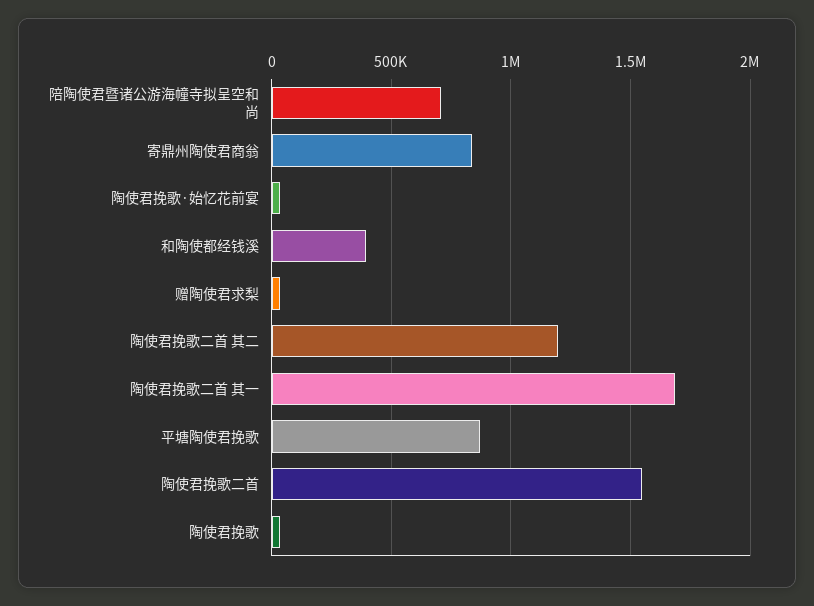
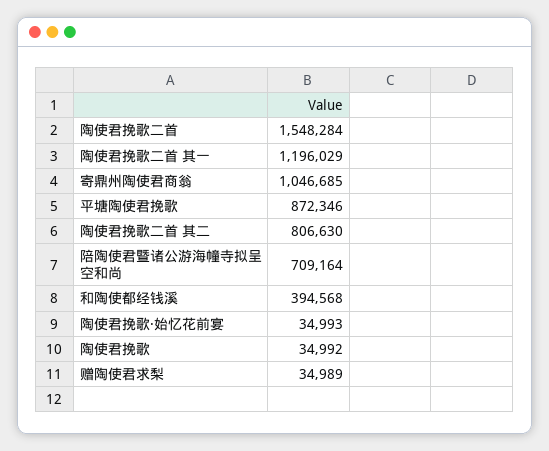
  {
    "陪陶使君暨诸公游海幢寺拟呈空和尚": 709164,
-   "寄鼎州陶使君商翁": 850000,
+   "寄鼎州陶使君商翁": 1046685,
    "陶使君挽歌·始忆花前宴": 34993,
    "和陶使都经钱溪": 394568,
    "赠陶使君求梨": 34989,
-   "陶使君挽歌二首 其二": 1200000,
+   "陶使君挽歌二首 其二": 806630,
-   "陶使君挽歌二首 其一": 1700000,
+   "陶使君挽歌二首 其一": 1196029,
    "平塘陶使君挽歌": 872346,
    "陶使君挽歌二首": 1548284,
    "陶使君挽歌": 34992
  }

